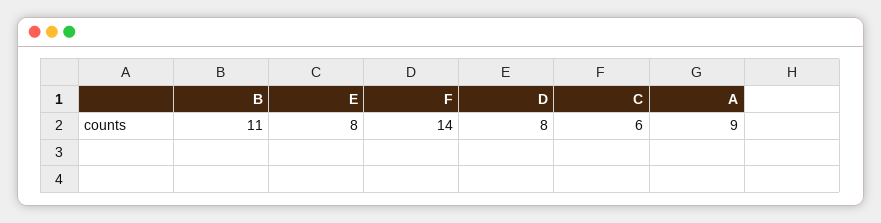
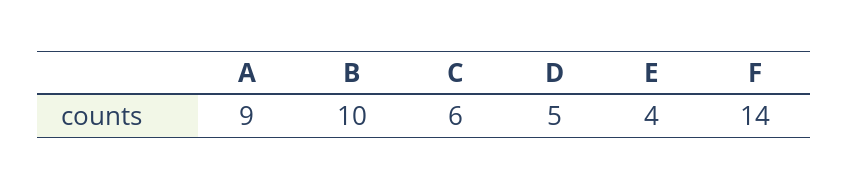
  {
-   "B": 11,
+   "B": 10,
-   "E": 8,
+   "E": 4,
    "F": 14,
-   "D": 8,
+   "D": 5,
    "C": 6,
    "A": 9
  }

